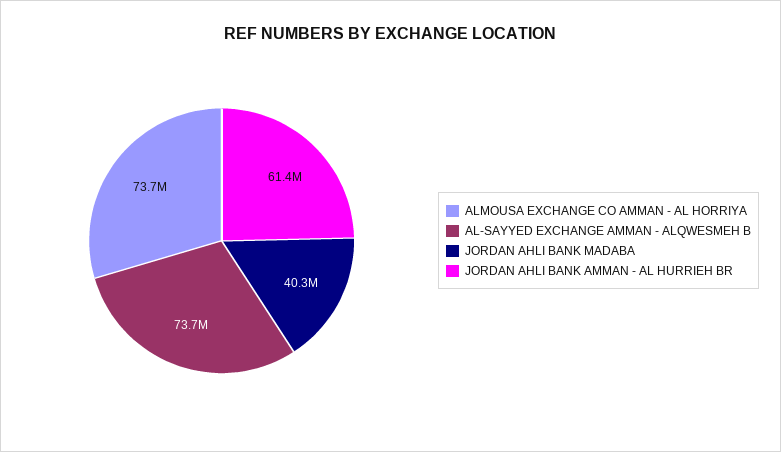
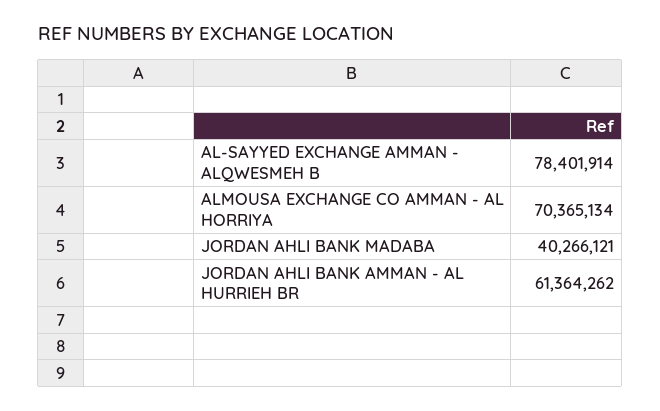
  {
-   "ALMOUSA EXCHANGE CO AMMAN - AL HORRIYA": 73700000,
+   "ALMOUSA EXCHANGE CO AMMAN - AL HORRIYA": 70365134,
-   "AL-SAYYED EXCHANGE AMMAN - ALQWESMEH B": 73700000,
+   "AL-SAYYED EXCHANGE AMMAN - ALQWESMEH B": 78401914,
    "JORDAN AHLI BANK MADABA": 40266121,
    "JORDAN AHLI BANK AMMAN - AL HURRIEH BR": 61364262
  }

